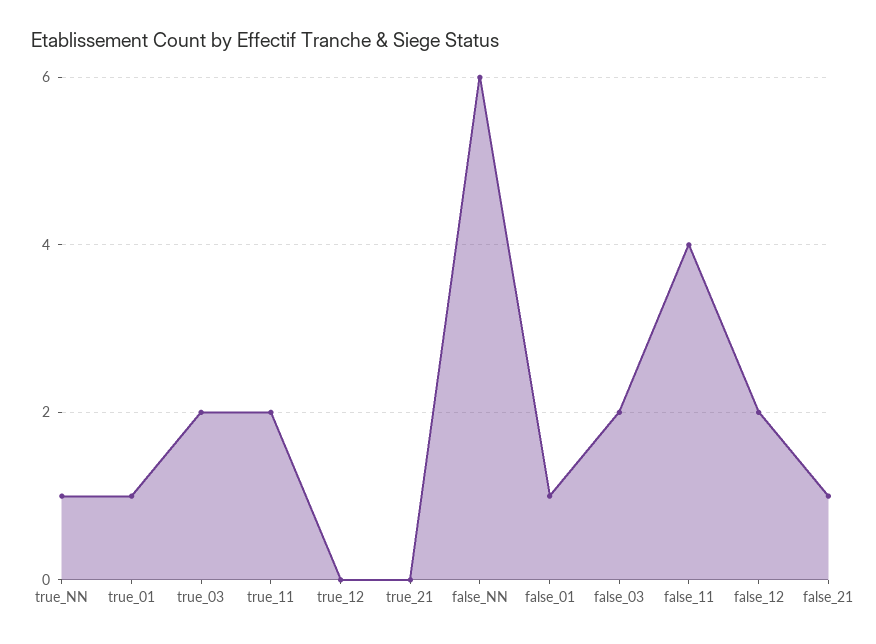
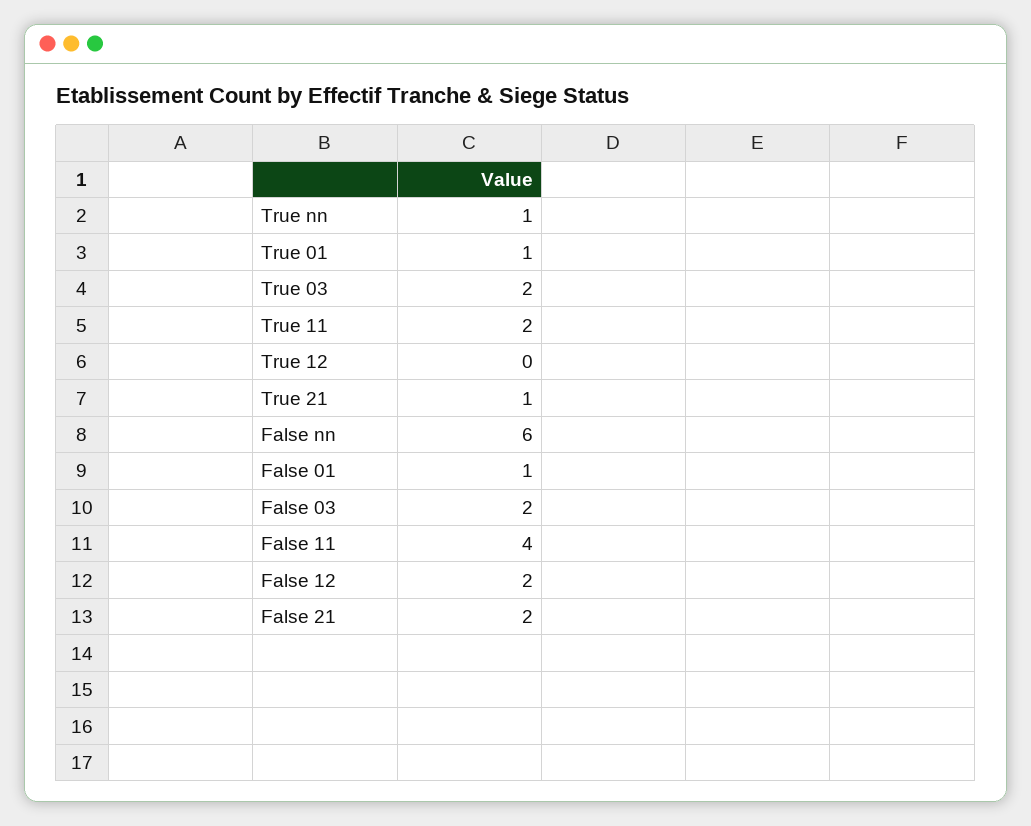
  {
    "true_NN": 1,
    "true_01": 1,
    "true_03": 2,
    "true_11": 2,
    "true_12": 0,
-   "true_21": 0,
+   "true_21": 1,
    "false_NN": 6,
    "false_01": 1,
    "false_03": 2,
    "false_11": 4,
    "false_12": 2,
-   "false_21": 1
+   "false_21": 2
  }

